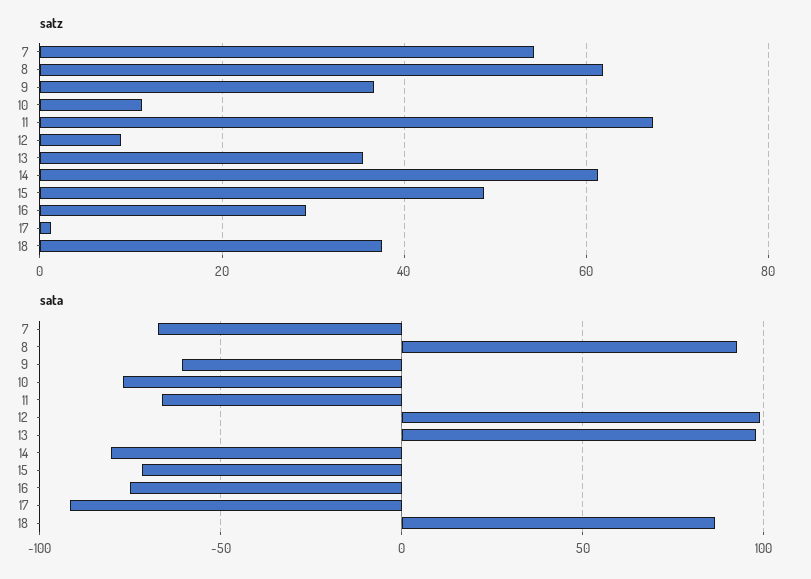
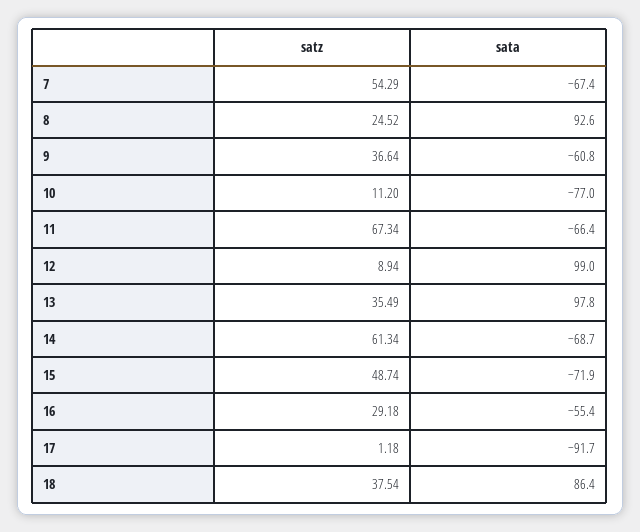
  {
    "satz": {
      "7": 54.29,
-     "8": 62,
+     "8": 24.52,
      "9": 36.64,
      "10": 11.2,
      "11": 67.34,
      "12": 8.94,
      "13": 35.49,
      "14": 61.34,
      "15": 48.74,
      "16": 29.18,
      "17": 1.18,
      "18": 37.54
    },
    "sata": {
      "7": -67.4,
      "8": 92.6,
      "9": -60.8,
      "10": -77,
      "11": -66.4,
      "12": 99,
      "13": 97.8,
-     "14": -80,
+     "14": -68.7,
      "15": -71.9,
-     "16": -75,
+     "16": -55.4,
      "17": -91.7,
      "18": 86.4
    }
  }

